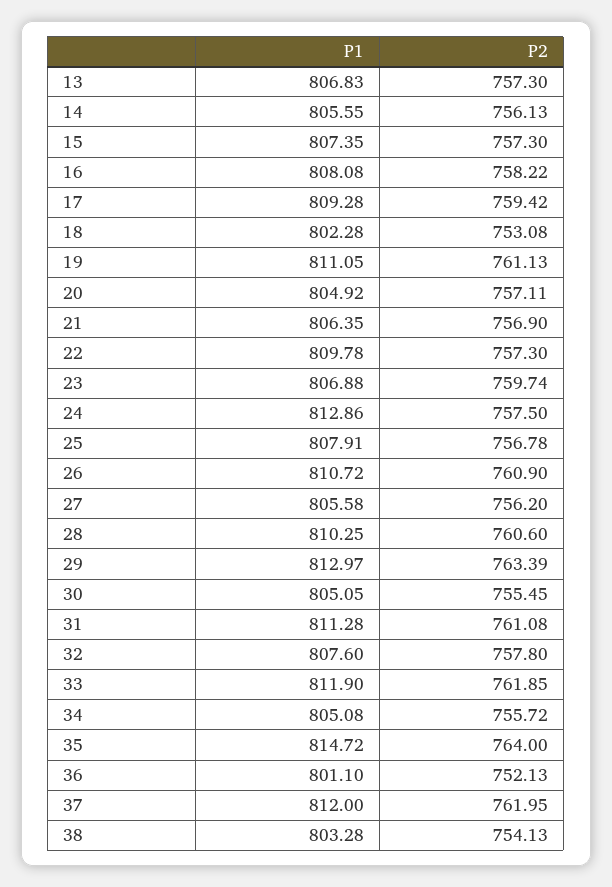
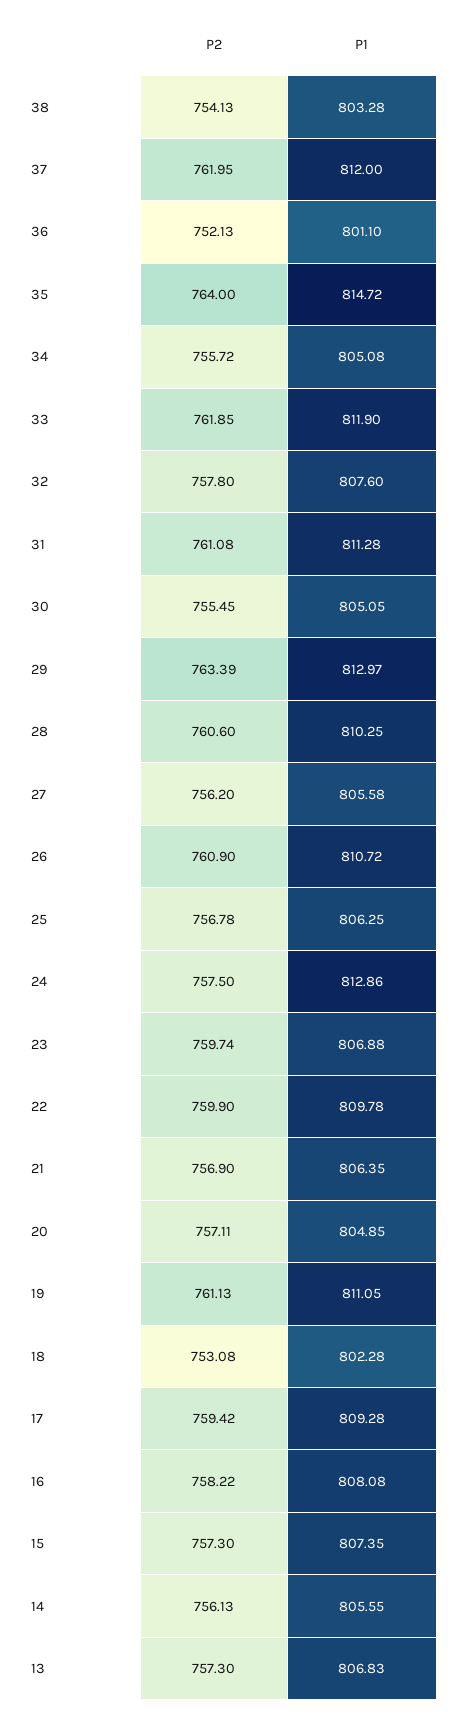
  {
    "P1": {
      "13": 806.83,
      "14": 805.55,
      "15": 807.35,
      "16": 808.08,
      "17": 809.28,
      "18": 802.28,
      "19": 811.05,
-     "20": 804.92,
+     "20": 804.85,
      "21": 806.35,
      "22": 809.78,
      "23": 806.88,
      "24": 812.86,
-     "25": 807.91,
+     "25": 806.25,
      "26": 810.72,
      "27": 805.58,
      "28": 810.25,
      "29": 812.97,
      "30": 805.05,
      "31": 811.28,
      "32": 807.6,
      "33": 811.9,
      "34": 805.08,
      "35": 814.72,
      "36": 801.1,
      "37": 812,
      "38": 803.28
    },
    "P2": {
      "13": 757.3,
      "14": 756.13,
      "15": 757.3,
      "16": 758.22,
      "17": 759.42,
      "18": 753.08,
      "19": 761.13,
      "20": 757.11,
      "21": 756.9,
-     "22": 757.3,
+     "22": 759.9,
      "23": 759.74,
      "24": 757.5,
      "25": 756.78,
      "26": 760.9,
      "27": 756.2,
      "28": 760.6,
      "29": 763.39,
      "30": 755.45,
      "31": 761.08,
      "32": 757.8,
      "33": 761.85,
      "34": 755.72,
      "35": 764,
      "36": 752.13,
      "37": 761.95,
      "38": 754.13
    }
  }

